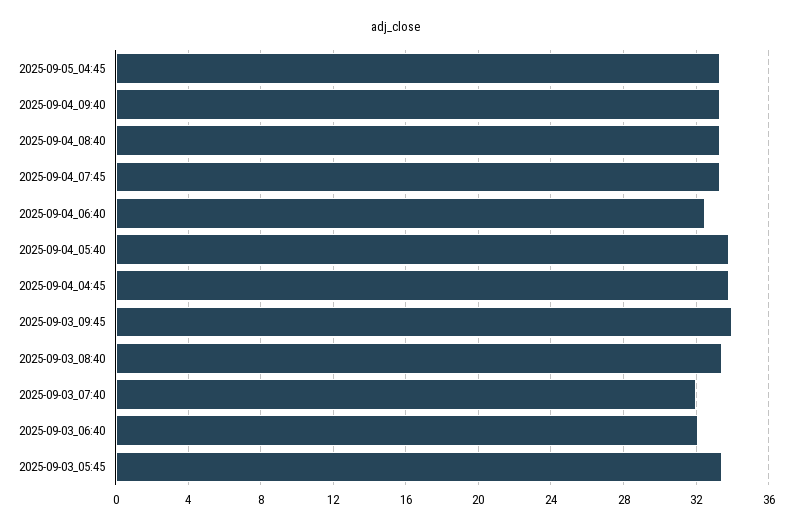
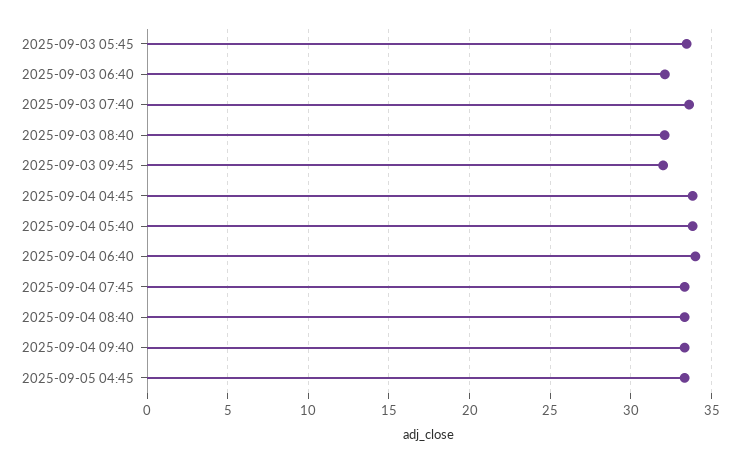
  {
    "2025-09-05_04:45": 33.5,
    "2025-09-04_09:40": 33.5,
    "2025-09-04_08:40": 33.5,
    "2025-09-04_07:45": 33.5,
-   "2025-09-04_06:40": 32.5,
+   "2025-09-04_06:40": 34,
    "2025-09-04_05:40": 34,
    "2025-09-04_04:45": 34,
-   "2025-09-03_09:45": 34,
+   "2025-09-03_09:45": 32,
-   "2025-09-03_08:40": 33.5,
+   "2025-09-03_08:40": 32,
-   "2025-09-03_07:40": 32,
+   "2025-09-03_07:40": 33.5,
    "2025-09-03_06:40": 32,
    "2025-09-03_05:45": 33.5
  }

